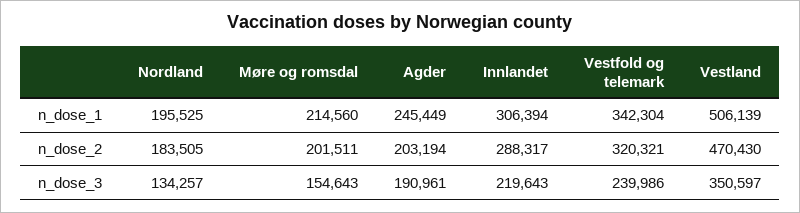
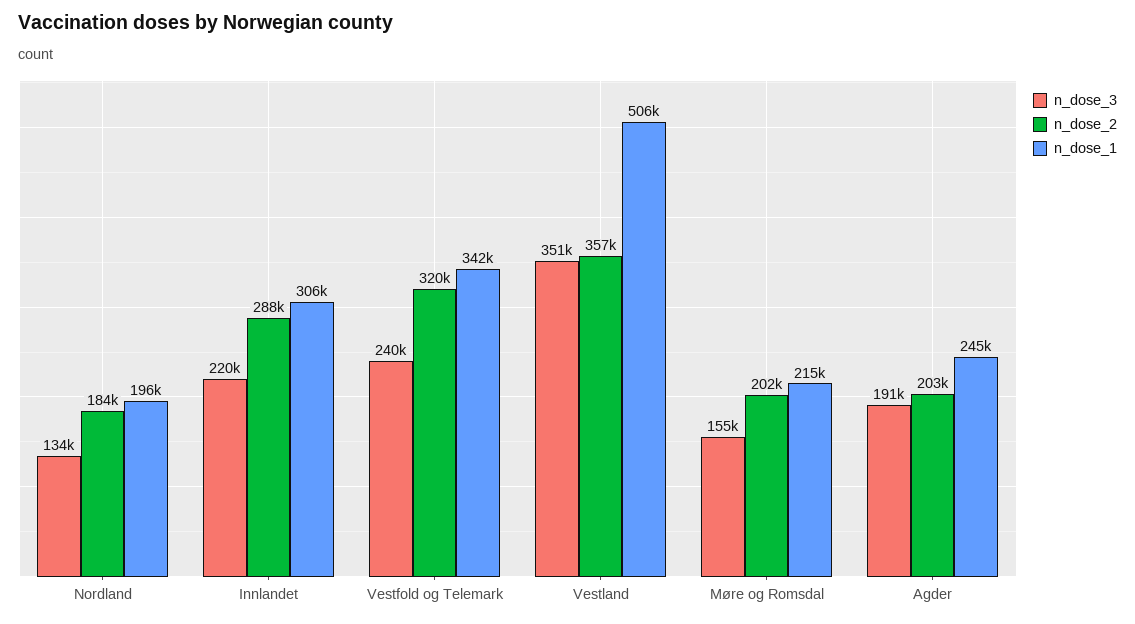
  {
    "n_dose_1": {
      "Nordland": 195525,
      "Møre og romsdal": 214560,
      "Agder": 245449,
      "Innlandet": 306394,
      "Vestfold og telemark": 342304,
      "Vestland": 506139
    },
    "n_dose_2": {
      "Nordland": 183505,
      "Møre og romsdal": 201511,
      "Agder": 203194,
      "Innlandet": 288317,
      "Vestfold og telemark": 320321,
-     "Vestland": 470430
+     "Vestland": 357000
    },
    "n_dose_3": {
      "Nordland": 134257,
      "Møre og romsdal": 154643,
      "Agder": 190961,
      "Innlandet": 219643,
      "Vestfold og telemark": 239986,
      "Vestland": 350597
    }
  }

